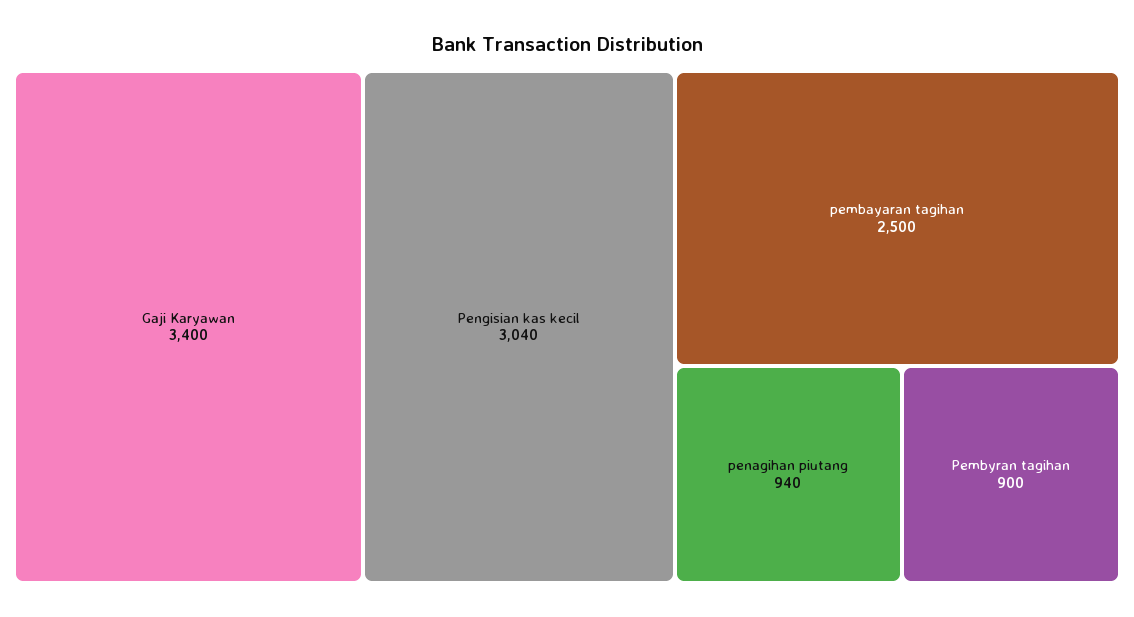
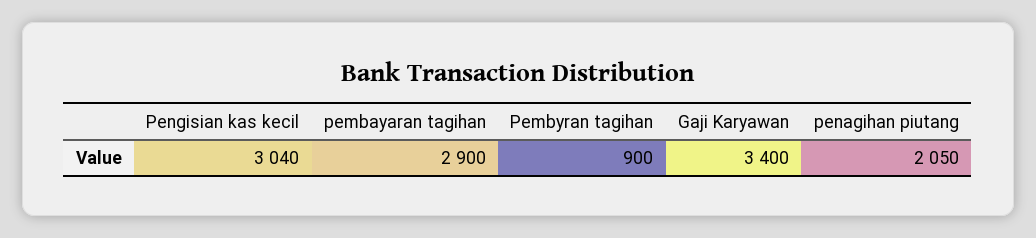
  {
    "Gaji Karyawan": 3400,
    "Pengisian kas kecil": 3040,
-   "pembayaran tagihan": 2500,
+   "pembayaran tagihan": 2900,
-   "penagihan piutang": 940,
+   "penagihan piutang": 2050,
    "Pembyran tagihan": 900
  }

